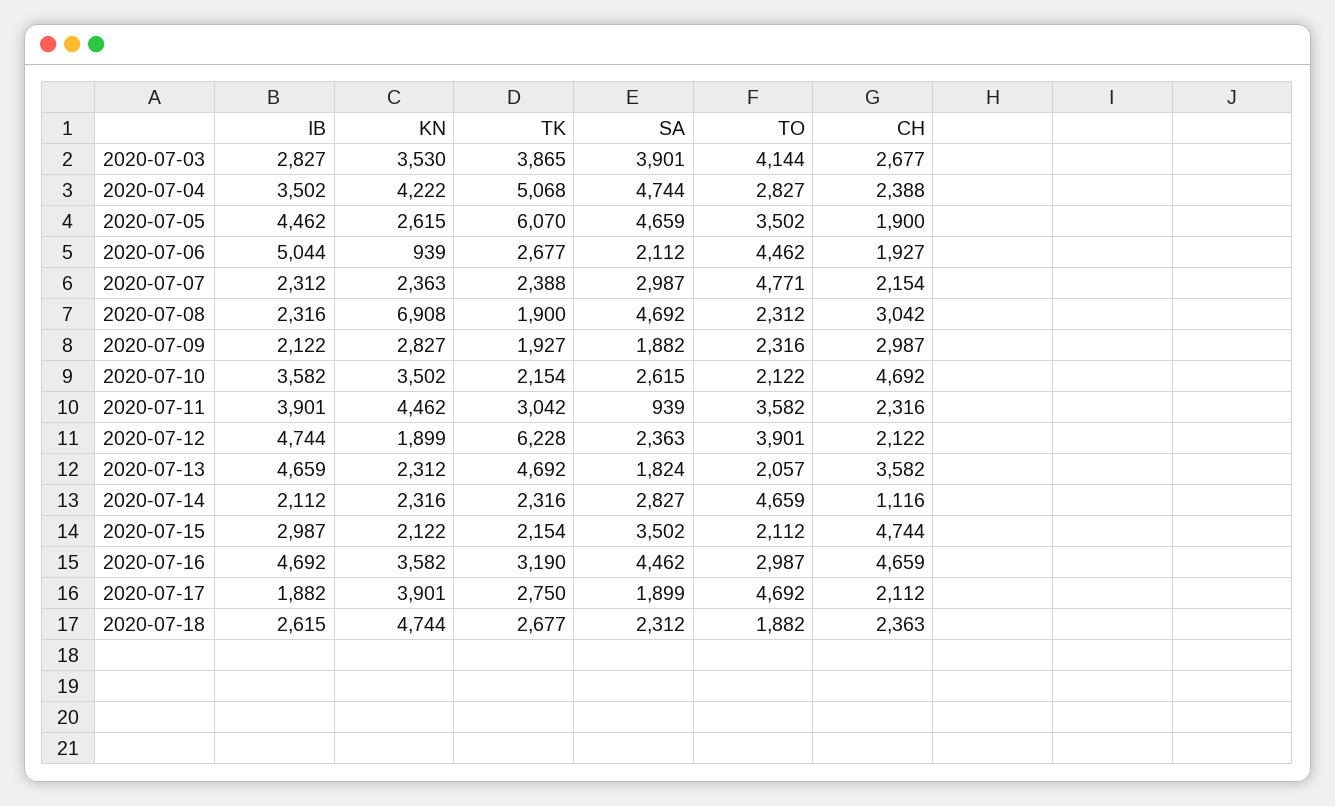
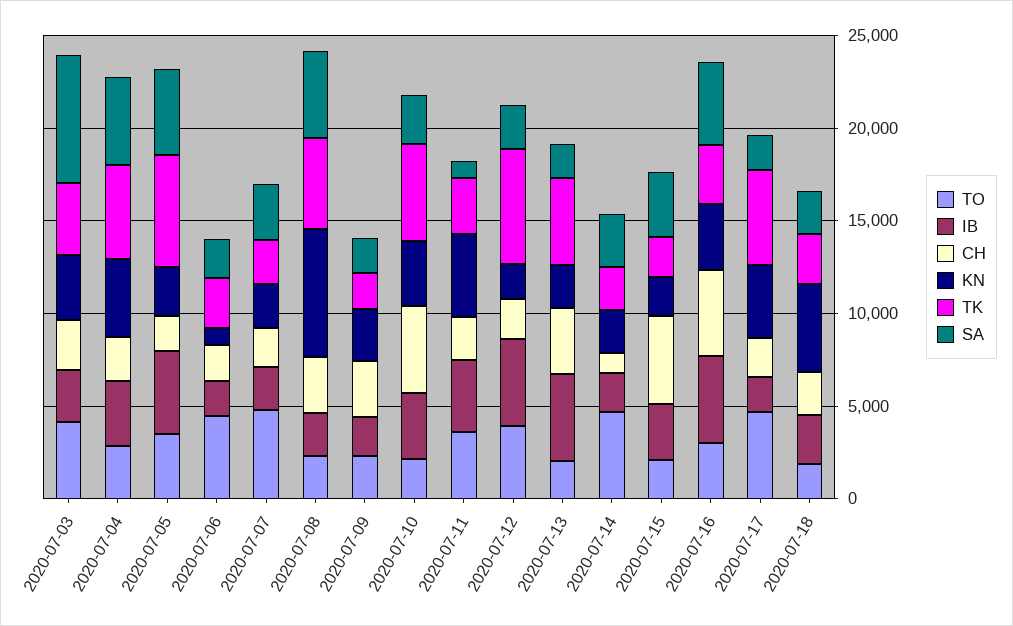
  {
    "IB": {
      "2020-07-03": 2827,
      "2020-07-04": 3502,
      "2020-07-05": 4462,
-     "2020-07-06": 5044,
+     "2020-07-06": 2000,
      "2020-07-07": 2312,
      "2020-07-08": 2316,
      "2020-07-09": 2122,
      "2020-07-10": 3582,
      "2020-07-11": 3901,
      "2020-07-12": 4744,
      "2020-07-13": 4659,
      "2020-07-14": 2112,
      "2020-07-15": 2987,
      "2020-07-16": 4692,
      "2020-07-17": 1882,
      "2020-07-18": 2615
    },
    "KN": {
      "2020-07-03": 3530,
      "2020-07-04": 4222,
      "2020-07-05": 2615,
      "2020-07-06": 939,
      "2020-07-07": 2363,
      "2020-07-08": 6908,
      "2020-07-09": 2827,
      "2020-07-10": 3502,
      "2020-07-11": 4462,
      "2020-07-12": 1899,
      "2020-07-13": 2312,
      "2020-07-14": 2316,
      "2020-07-15": 2122,
      "2020-07-16": 3582,
      "2020-07-17": 3901,
      "2020-07-18": 4744
    },
    "TK": {
      "2020-07-03": 3865,
      "2020-07-04": 5068,
      "2020-07-05": 6070,
      "2020-07-06": 2677,
      "2020-07-07": 2388,
-     "2020-07-08": 1900,
+     "2020-07-08": 5000,
      "2020-07-09": 1927,
-     "2020-07-10": 2154,
+     "2020-07-10": 5000,
      "2020-07-11": 3042,
      "2020-07-12": 6228,
      "2020-07-13": 4692,
      "2020-07-14": 2316,
      "2020-07-15": 2154,
      "2020-07-16": 3190,
-     "2020-07-17": 2750,
+     "2020-07-17": 5000,
      "2020-07-18": 2677
    },
    "SA": {
-     "2020-07-03": 3901,
+     "2020-07-03": 7000,
      "2020-07-04": 4744,
      "2020-07-05": 4659,
      "2020-07-06": 2112,
      "2020-07-07": 2987,
      "2020-07-08": 4692,
      "2020-07-09": 1882,
      "2020-07-10": 2615,
      "2020-07-11": 939,
      "2020-07-12": 2363,
      "2020-07-13": 1824,
      "2020-07-14": 2827,
      "2020-07-15": 3502,
      "2020-07-16": 4462,
      "2020-07-17": 1899,
      "2020-07-18": 2312
    },
    "TO": {
      "2020-07-03": 4144,
      "2020-07-04": 2827,
      "2020-07-05": 3502,
      "2020-07-06": 4462,
      "2020-07-07": 4771,
      "2020-07-08": 2312,
      "2020-07-09": 2316,
      "2020-07-10": 2122,
      "2020-07-11": 3582,
      "2020-07-12": 3901,
      "2020-07-13": 2057,
      "2020-07-14": 4659,
      "2020-07-15": 2112,
      "2020-07-16": 2987,
      "2020-07-17": 4692,
      "2020-07-18": 1882
    },
    "CH": {
      "2020-07-03": 2677,
      "2020-07-04": 2388,
      "2020-07-05": 1900,
      "2020-07-06": 1927,
      "2020-07-07": 2154,
      "2020-07-08": 3042,
      "2020-07-09": 2987,
      "2020-07-10": 4692,
      "2020-07-11": 2316,
      "2020-07-12": 2122,
      "2020-07-13": 3582,
      "2020-07-14": 1116,
      "2020-07-15": 4744,
      "2020-07-16": 4659,
      "2020-07-17": 2112,
      "2020-07-18": 2363
    }
  }

